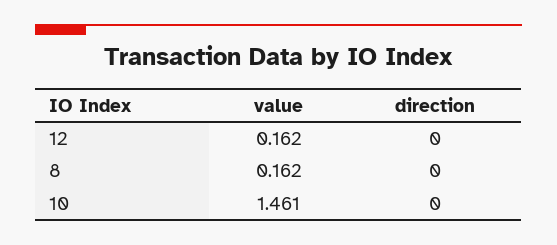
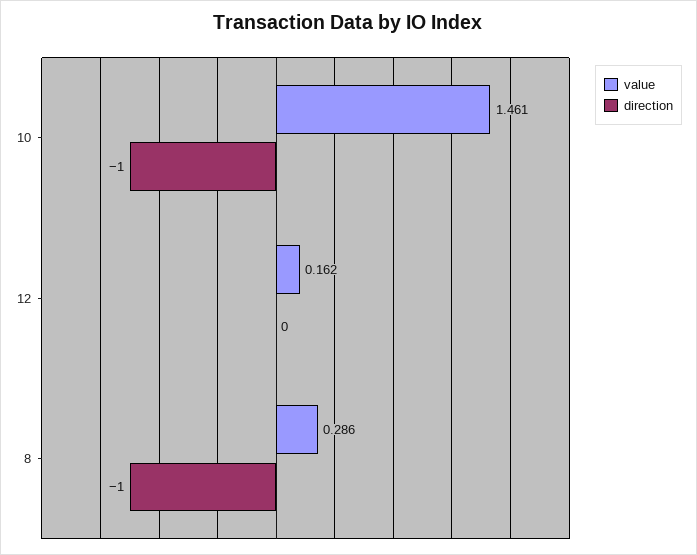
  {
    "value": {
      "12": 0.162,
-     "8": 0.162,
+     "8": 0.286,
      "10": 1.461
    },
    "direction": {
      "12": 0,
-     "8": 0,
+     "8": -1,
-     "10": 0
+     "10": -1
    }
  }

